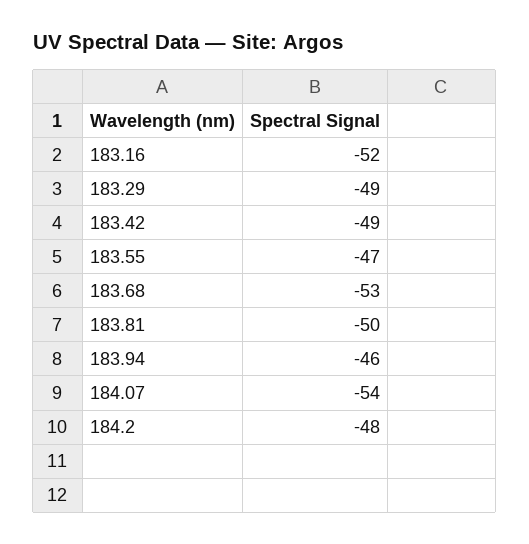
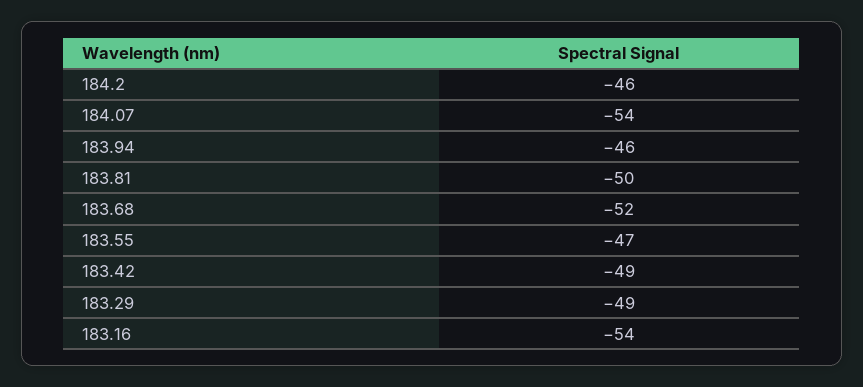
  {
-   "183.16": -52,
+   "183.16": -54,
    "183.29": -49,
    "183.42": -49,
    "183.55": -47,
-   "183.68": -53,
+   "183.68": -52,
    "183.81": -50,
    "183.94": -46,
    "184.07": -54,
-   "184.2": -48
+   "184.2": -46
  }

